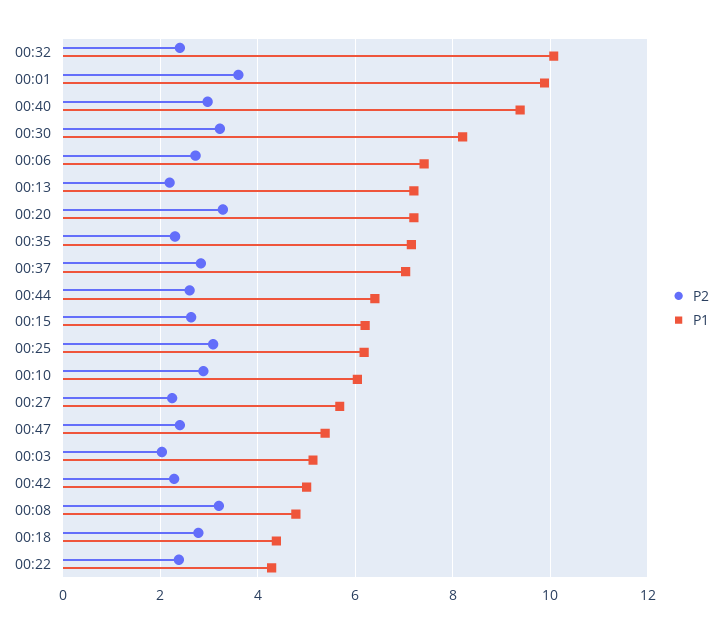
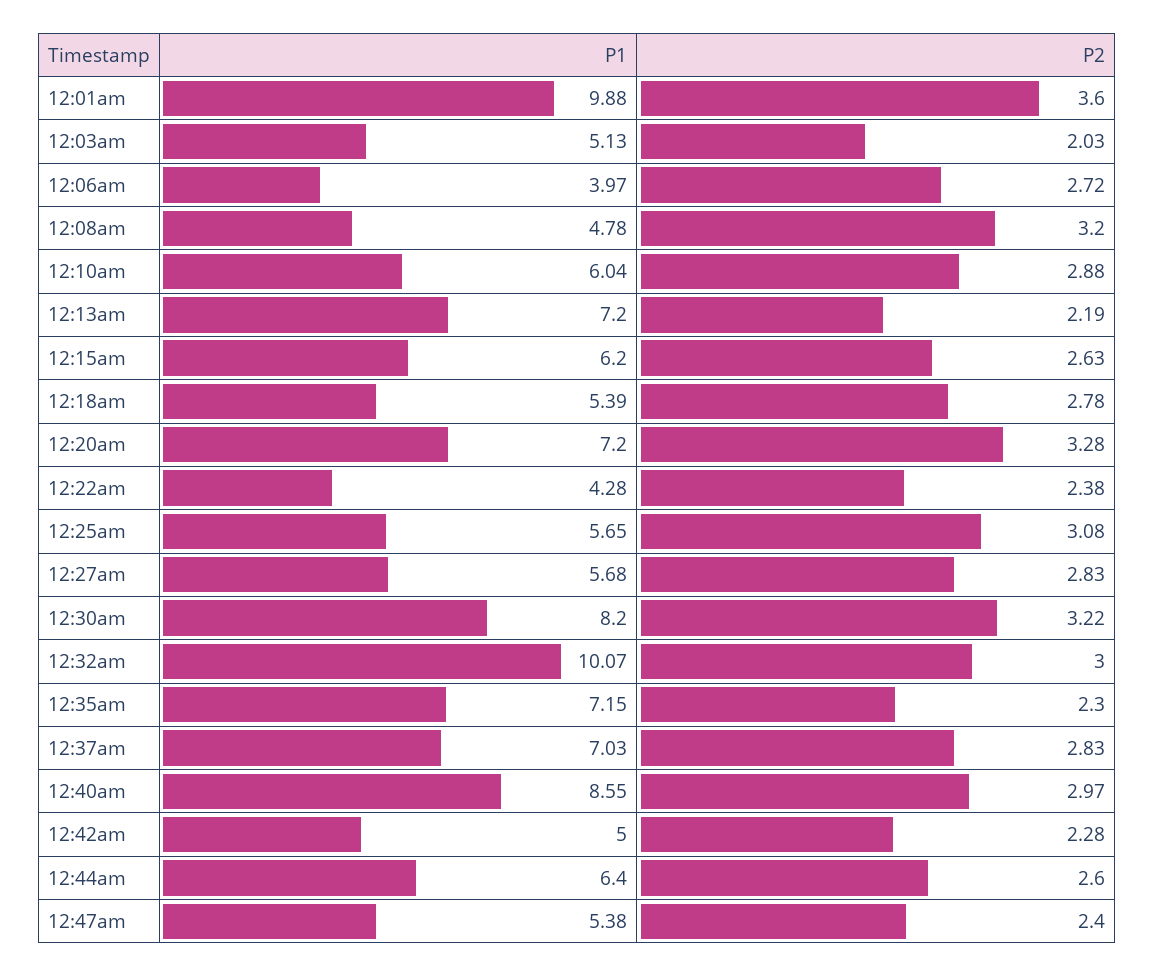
  {
    "P2": {
-     "00:32": 2.4,
+     "00:32": 3,
      "00:01": 3.6,
      "00:40": 2.97,
      "00:30": 3.22,
      "00:06": 2.72,
      "00:13": 2.19,
      "00:20": 3.28,
      "00:35": 2.3,
      "00:37": 2.83,
      "00:44": 2.6,
      "00:15": 2.63,
      "00:25": 3.08,
      "00:10": 2.88,
-     "00:27": 2.2,
+     "00:27": 2.83,
      "00:47": 2.4,
      "00:03": 2.03,
      "00:42": 2.28,
      "00:08": 3.2,
      "00:18": 2.78,
      "00:22": 2.38
    },
    "P1": {
      "00:32": 10.07,
      "00:01": 9.88,
-     "00:40": 9.4,
+     "00:40": 8.55,
      "00:30": 8.2,
-     "00:06": 7.4,
+     "00:06": 3.97,
      "00:13": 7.2,
      "00:20": 7.2,
      "00:35": 7.15,
      "00:37": 7.03,
      "00:44": 6.4,
      "00:15": 6.2,
-     "00:25": 6.2,
+     "00:25": 5.65,
      "00:10": 6.04,
      "00:27": 5.68,
      "00:47": 5.38,
      "00:03": 5.13,
      "00:42": 5,
      "00:08": 4.78,
-     "00:18": 4.4,
+     "00:18": 5.39,
      "00:22": 4.28
    }
  }

